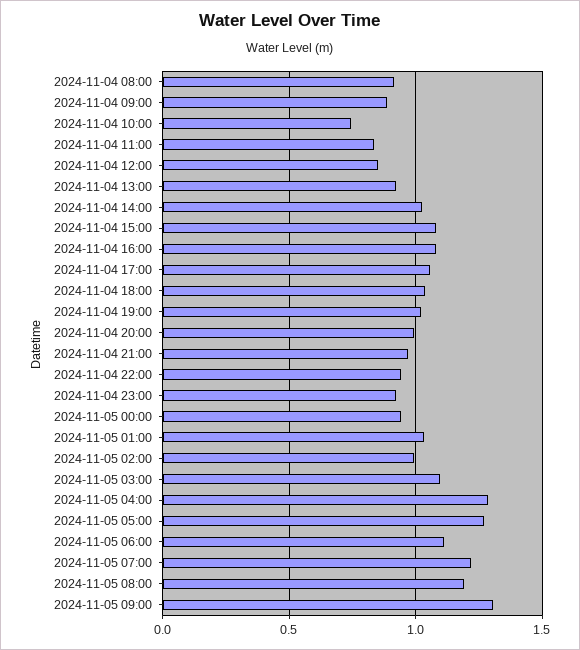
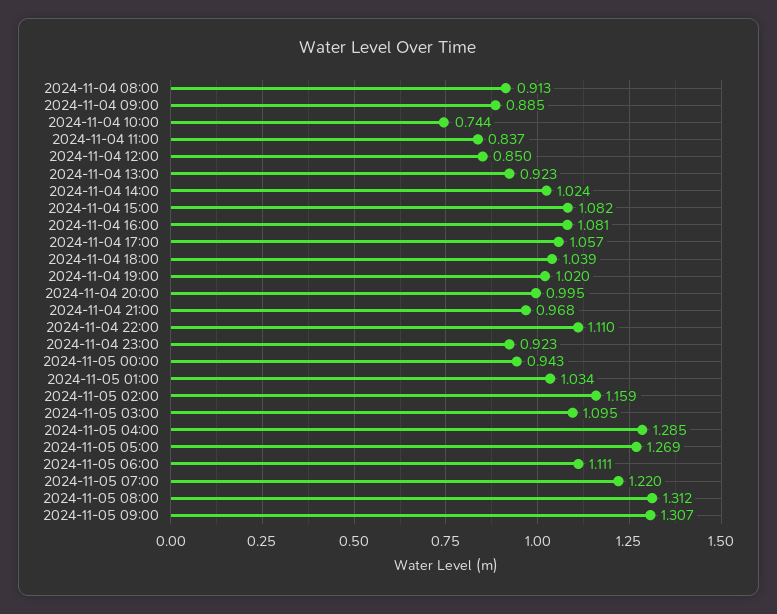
  {
    "2024-11-04 08:00": 0.913,
    "2024-11-04 09:00": 0.885,
    "2024-11-04 10:00": 0.744,
    "2024-11-04 11:00": 0.837,
    "2024-11-04 12:00": 0.85,
    "2024-11-04 13:00": 0.923,
    "2024-11-04 14:00": 1.024,
    "2024-11-04 15:00": 1.082,
    "2024-11-04 16:00": 1.081,
    "2024-11-04 17:00": 1.057,
    "2024-11-04 18:00": 1.039,
    "2024-11-04 19:00": 1.02,
    "2024-11-04 20:00": 0.995,
    "2024-11-04 21:00": 0.968,
-   "2024-11-04 22:00": 0.95,
+   "2024-11-04 22:00": 1.11,
    "2024-11-04 23:00": 0.923,
    "2024-11-05 00:00": 0.943,
    "2024-11-05 01:00": 1.034,
-   "2024-11-05 02:00": 1,
+   "2024-11-05 02:00": 1.159,
    "2024-11-05 03:00": 1.095,
    "2024-11-05 04:00": 1.285,
    "2024-11-05 05:00": 1.269,
    "2024-11-05 06:00": 1.111,
    "2024-11-05 07:00": 1.22,
-   "2024-11-05 08:00": 1.2,
+   "2024-11-05 08:00": 1.312,
    "2024-11-05 09:00": 1.307
  }

